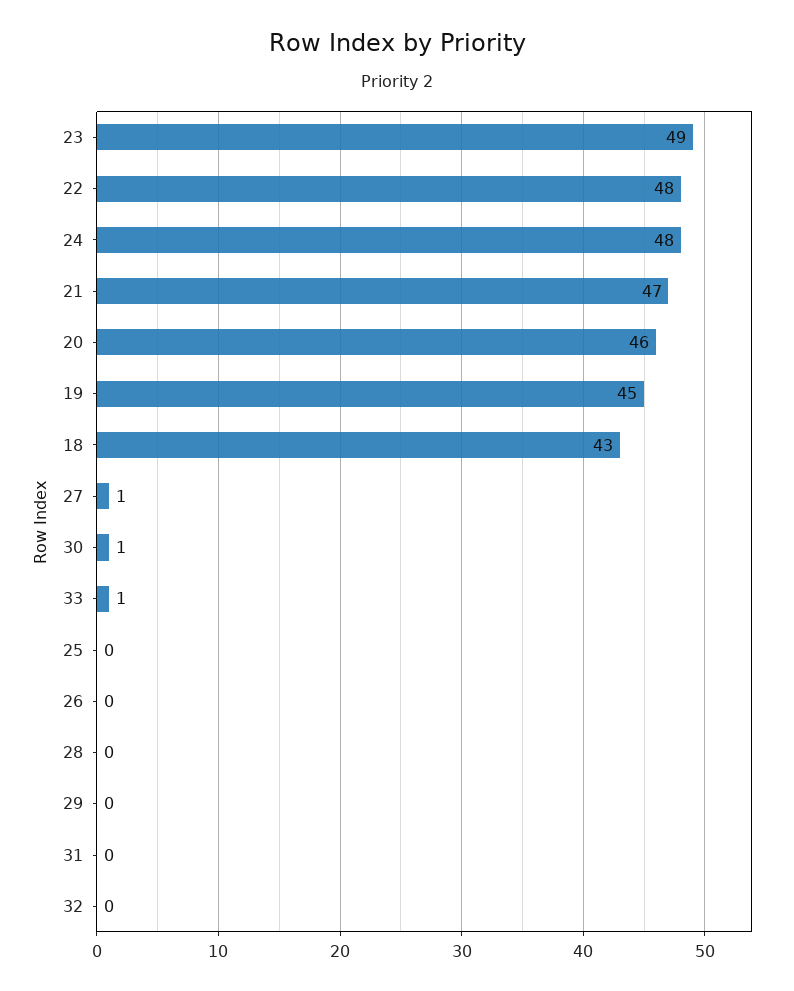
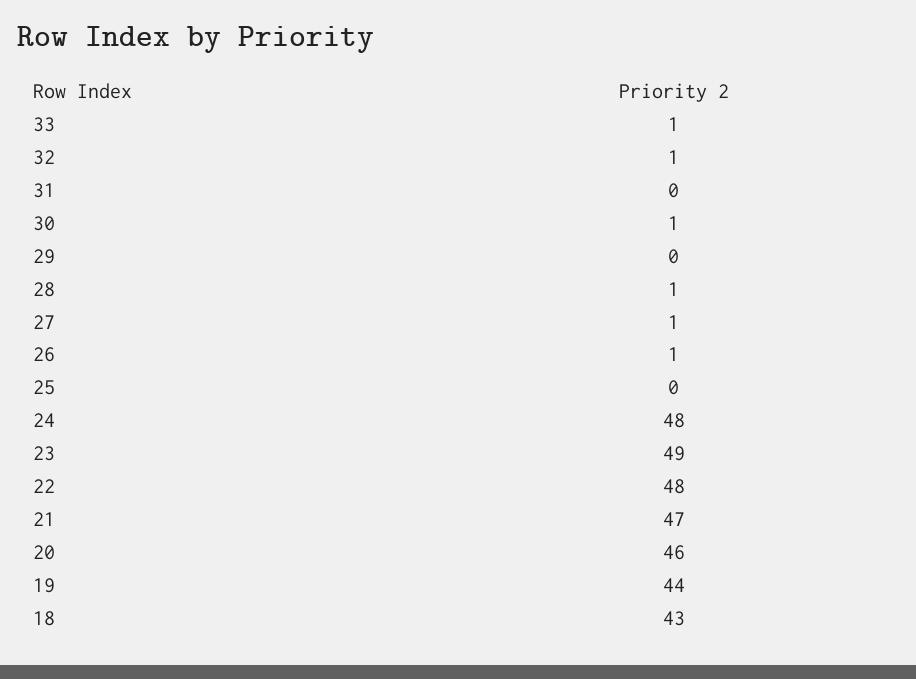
  {
    "23": 49,
    "22": 48,
    "24": 48,
    "21": 47,
    "20": 46,
-   "19": 45,
+   "19": 44,
    "18": 43,
    "27": 1,
    "30": 1,
    "33": 1,
    "25": 0,
-   "26": 0,
+   "26": 1,
-   "28": 0,
+   "28": 1,
    "29": 0,
    "31": 0,
-   "32": 0
+   "32": 1
  }

